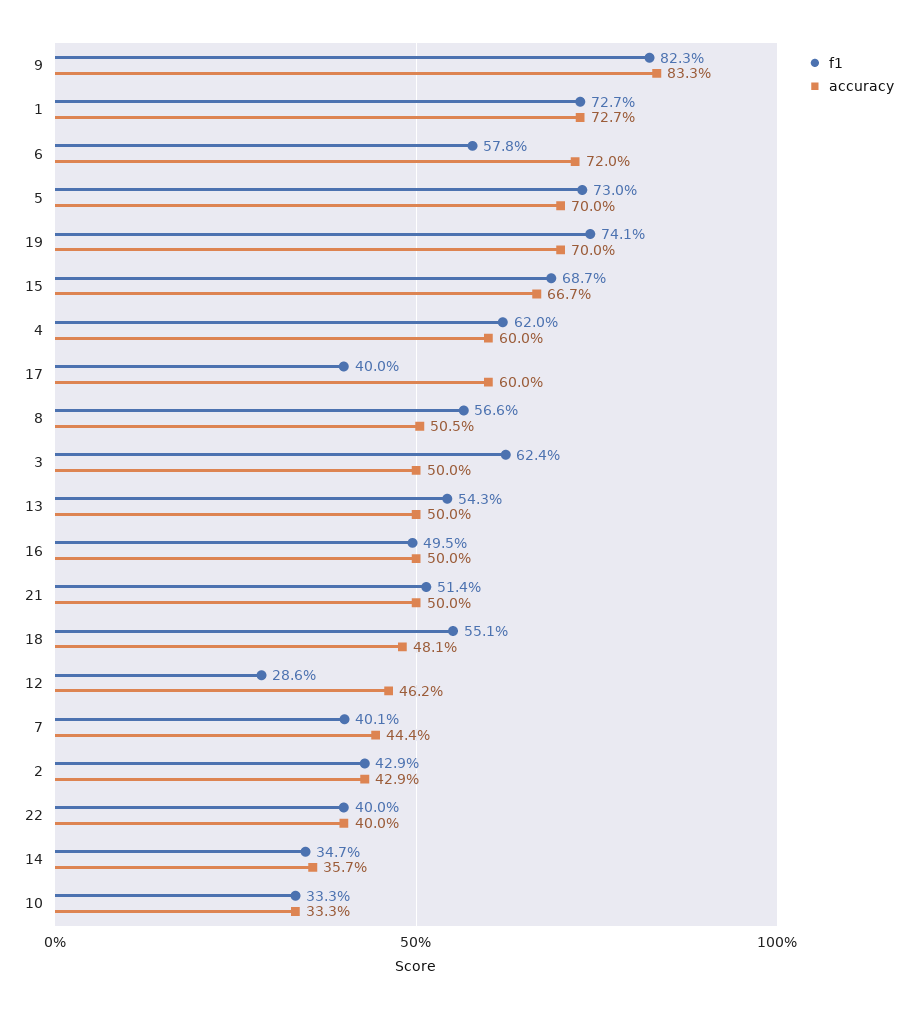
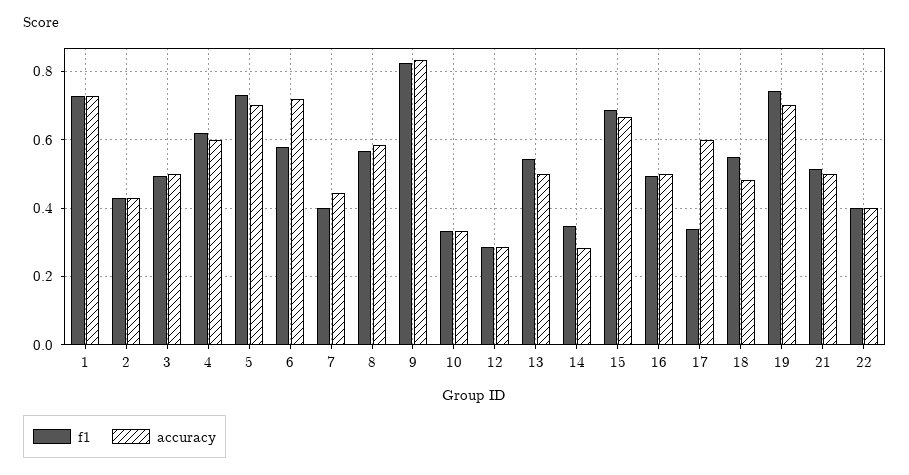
  {
    "f1": {
      "9": 0.823,
      "1": 0.727,
      "6": 0.578,
      "5": 0.73,
      "19": 0.741,
      "15": 0.687,
      "4": 0.62,
-     "17": 0.4,
+     "17": 0.34,
      "8": 0.566,
-     "3": 0.624,
+     "3": 0.5,
      "13": 0.543,
      "16": 0.495,
      "21": 0.514,
      "18": 0.551,
      "12": 0.286,
      "7": 0.401,
      "2": 0.429,
      "22": 0.4,
      "14": 0.347,
      "10": 0.333
    },
    "accuracy": {
      "9": 0.833,
      "1": 0.727,
      "6": 0.72,
      "5": 0.7,
      "19": 0.7,
      "15": 0.667,
      "4": 0.6,
      "17": 0.6,
-     "8": 0.505,
+     "8": 0.58,
      "3": 0.5,
      "13": 0.5,
      "16": 0.5,
      "21": 0.5,
      "18": 0.481,
-     "12": 0.462,
+     "12": 0.28,
      "7": 0.444,
      "2": 0.429,
      "22": 0.4,
-     "14": 0.357,
+     "14": 0.28,
      "10": 0.333
    }
  }

